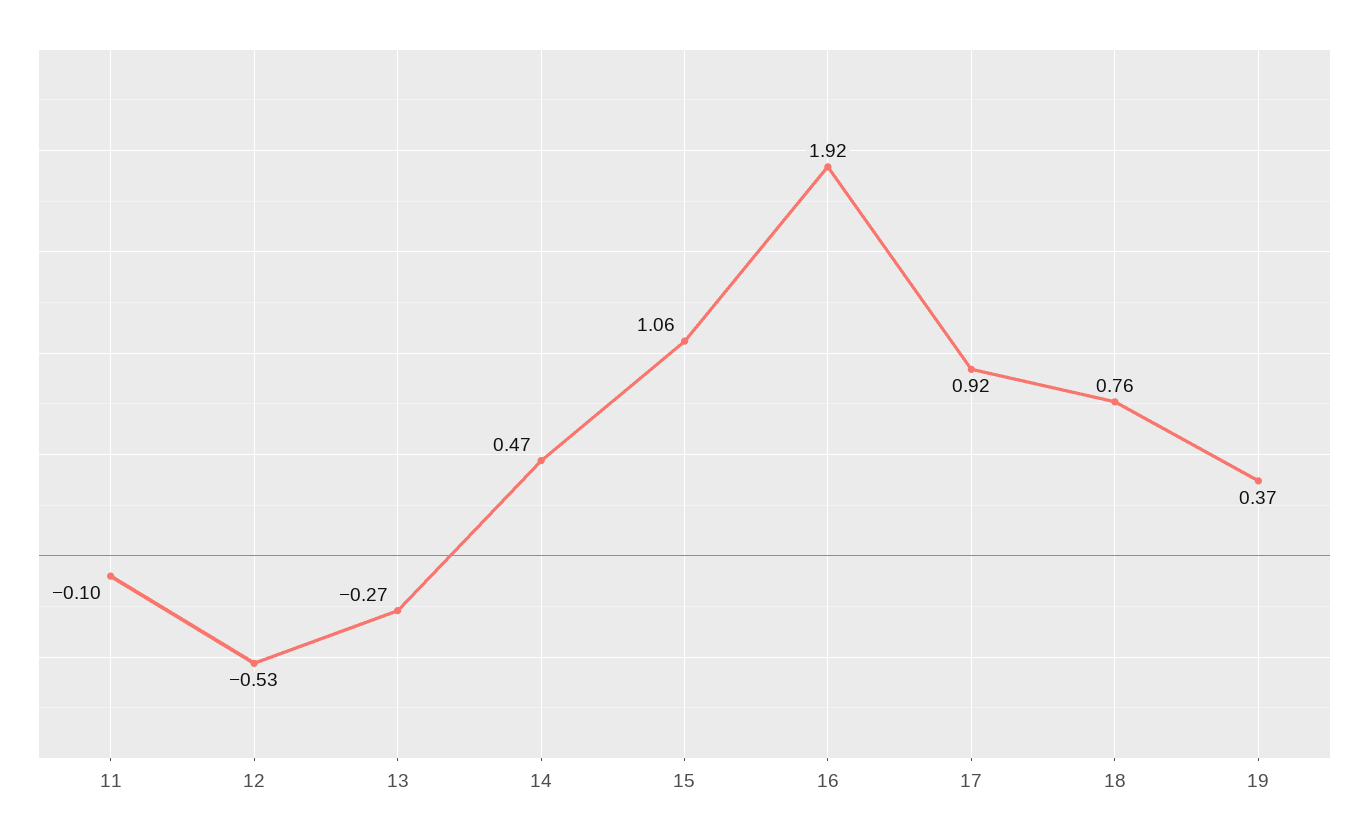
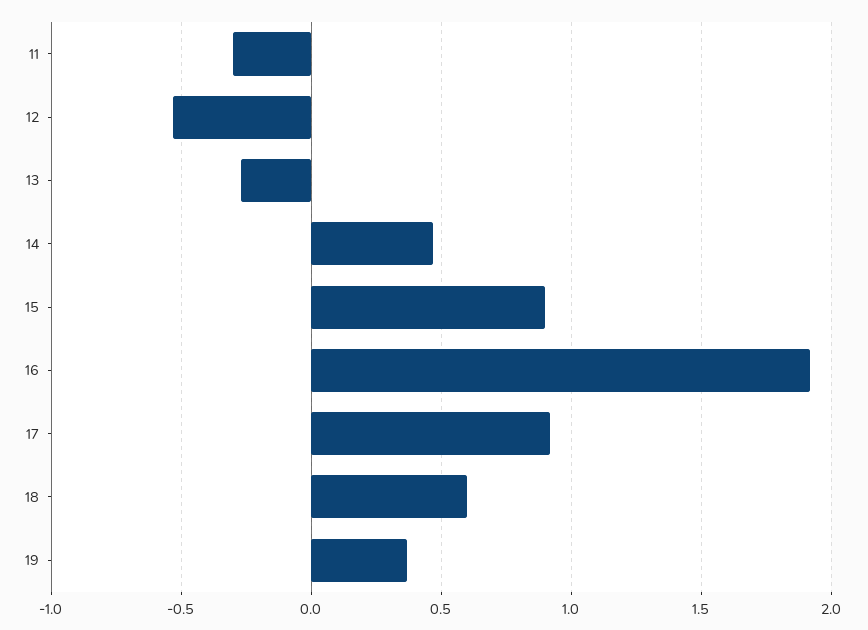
  {
-   "11": -0.1,
+   "11": -0.3,
    "12": -0.53,
    "13": -0.27,
    "14": 0.47,
-   "15": 1.06,
+   "15": 0.9,
    "16": 1.92,
    "17": 0.92,
-   "18": 0.76,
+   "18": 0.6,
    "19": 0.37
  }

